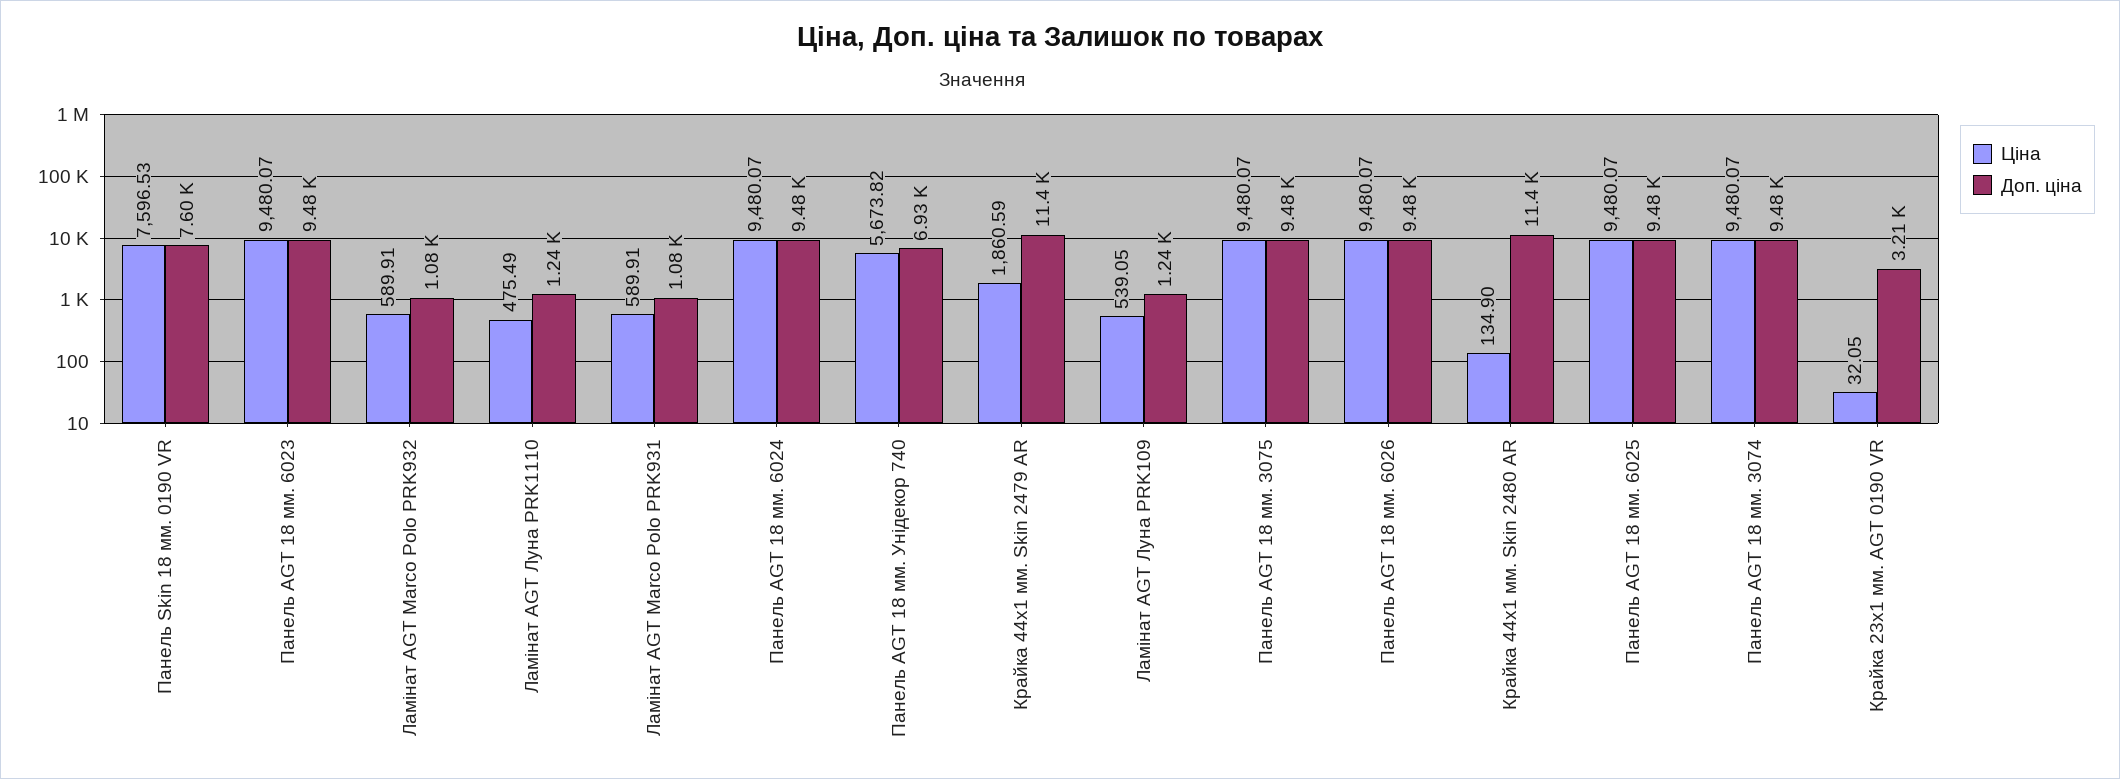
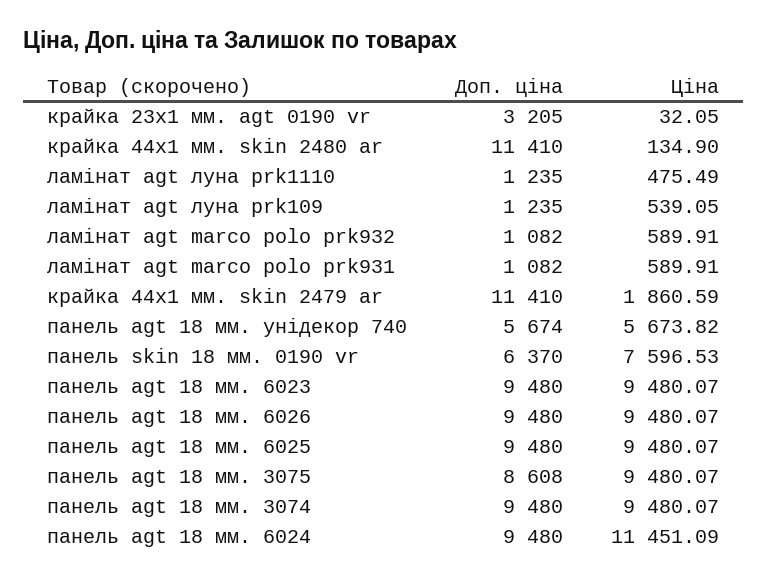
  {
    "Ціна": {
      "Панель Skin 18 мм. 0190 VR": 7596.53,
      "Панель AGT 18 мм. 6023": 9480.07,
      "Ламінат AGT Marco Polo PRK932": 589.91,
      "Ламінат AGT Луна PRK1110": 475.49,
      "Ламінат AGT Marco Polo PRK931": 589.91,
-     "Панель AGT 18 мм. 6024": 9480.07,
+     "Панель AGT 18 мм. 6024": 11451.09,
      "Панель AGT 18 мм. Унідекор 740": 5673.82,
      "Крайка 44x1 мм. Skin 2479 AR": 1860.59,
      "Ламінат AGT Луна PRK109": 539.05,
      "Панель AGT 18 мм. 3075": 9480.07,
      "Панель AGT 18 мм. 6026": 9480.07,
      "Крайка 44x1 мм. Skin 2480 AR": 134.9,
      "Панель AGT 18 мм. 6025": 9480.07,
      "Панель AGT 18 мм. 3074": 9480.07,
      "Крайка 23x1 мм. AGT 0190 VR": 32.05
    },
    "Доп. ціна": {
-     "Панель Skin 18 мм. 0190 VR": 7600,
+     "Панель Skin 18 мм. 0190 VR": 6370,
      "Панель AGT 18 мм. 6023": 9480,
      "Ламінат AGT Marco Polo PRK932": 1082,
      "Ламінат AGT Луна PRK1110": 1235,
      "Ламінат AGT Marco Polo PRK931": 1082,
      "Панель AGT 18 мм. 6024": 9480,
-     "Панель AGT 18 мм. Унідекор 740": 6930,
+     "Панель AGT 18 мм. Унідекор 740": 5674,
      "Крайка 44x1 мм. Skin 2479 AR": 11410,
      "Ламінат AGT Луна PRK109": 1235,
-     "Панель AGT 18 мм. 3075": 9480,
+     "Панель AGT 18 мм. 3075": 8608,
      "Панель AGT 18 мм. 6026": 9480,
      "Крайка 44x1 мм. Skin 2480 AR": 11410,
      "Панель AGT 18 мм. 6025": 9480,
      "Панель AGT 18 мм. 3074": 9480,
      "Крайка 23x1 мм. AGT 0190 VR": 3205
    }
  }

